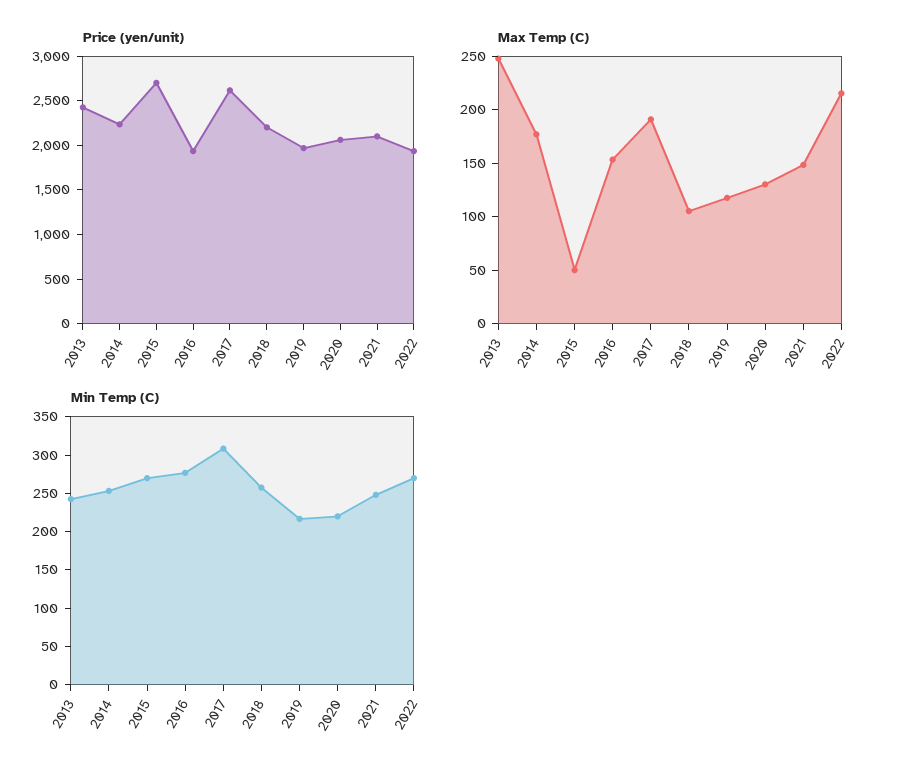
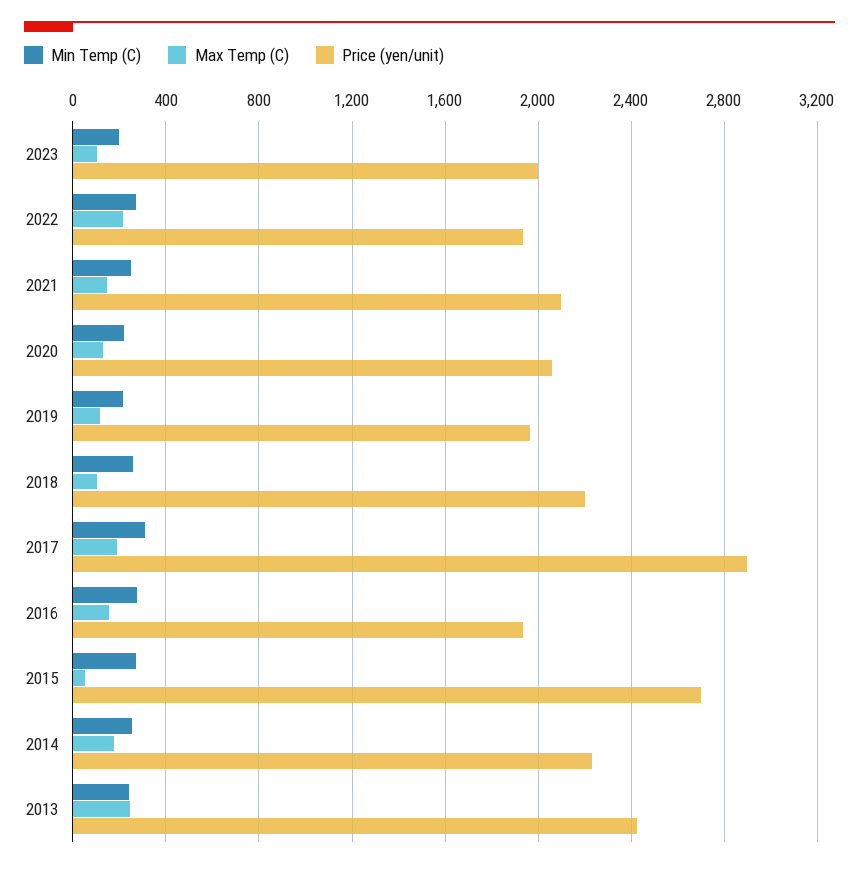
  {
    "Price (yen/unit)": {
      "2013": 2450,
      "2014": 2250,
      "2015": 2700,
      "2016": 1950,
-     "2017": 2600,
+     "2017": 2900,
      "2018": 2200,
      "2019": 1950,
      "2020": 2050,
      "2021": 2100,
-     "2022": 1950
+     "2022": 1950,
+     "2023": 2000
    },
    "Max Temp (C)": {
      "2013": 250,
      "2014": 180,
      "2015": 50,
      "2016": 150,
      "2017": 190,
      "2018": 110,
      "2019": 120,
      "2020": 130,
      "2021": 150,
-     "2022": 220
+     "2022": 220,
+     "2023": 100
    },
    "Min Temp (C)": {
      "2013": 250,
      "2014": 250,
      "2015": 275,
      "2016": 275,
      "2017": 300,
      "2018": 250,
      "2019": 225,
      "2020": 225,
      "2021": 250,
-     "2022": 275
+     "2022": 275,
+     "2023": 200
    }
  }

